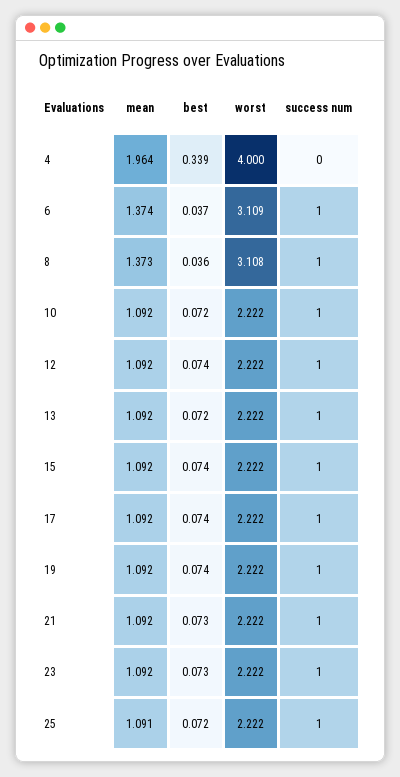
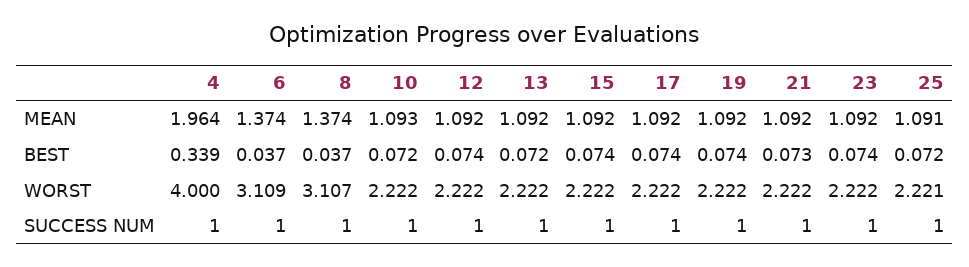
  {
    "mean": {
      "4": 1.964,
      "6": 1.374,
-     "8": 1.373,
+     "8": 1.374,
-     "10": 1.092,
+     "10": 1.093,
      "12": 1.092,
      "13": 1.092,
      "15": 1.092,
      "17": 1.092,
      "19": 1.092,
      "21": 1.092,
      "23": 1.092,
      "25": 1.091
    },
    "best": {
      "4": 0.339,
      "6": 0.037,
-     "8": 0.036,
+     "8": 0.037,
      "10": 0.072,
      "12": 0.074,
      "13": 0.072,
      "15": 0.074,
      "17": 0.074,
      "19": 0.074,
      "21": 0.073,
-     "23": 0.073,
+     "23": 0.074,
      "25": 0.072
    },
    "worst": {
      "4": 4,
      "6": 3.109,
-     "8": 3.108,
+     "8": 3.107,
      "10": 2.222,
      "12": 2.222,
      "13": 2.222,
      "15": 2.222,
      "17": 2.222,
      "19": 2.222,
      "21": 2.222,
      "23": 2.222,
-     "25": 2.222
+     "25": 2.221
    },
    "success num": {
-     "4": 0,
+     "4": 1,
      "6": 1,
      "8": 1,
      "10": 1,
      "12": 1,
      "13": 1,
      "15": 1,
      "17": 1,
      "19": 1,
      "21": 1,
      "23": 1,
      "25": 1
    }
  }

